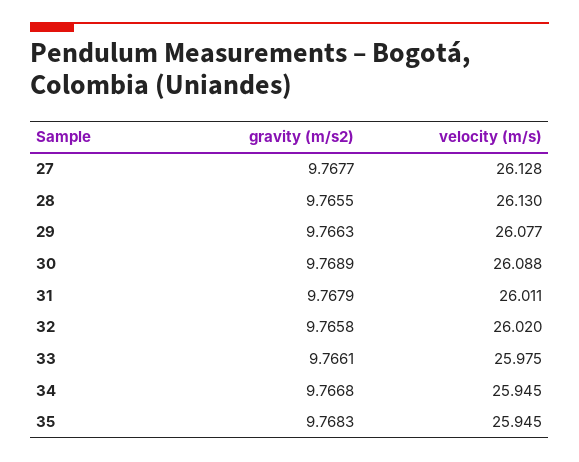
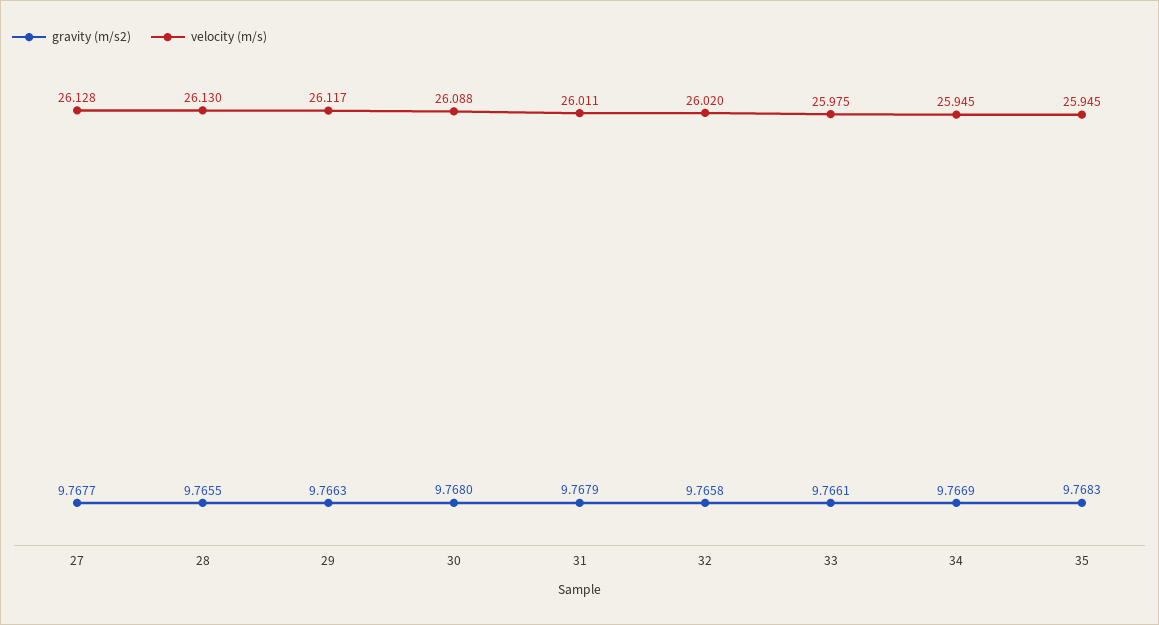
  {
    "gravity (m/s2)": {
      "27": 9.7677,
      "28": 9.7655,
      "29": 9.7663,
-     "30": 9.7689,
+     "30": 9.768,
      "31": 9.7679,
      "32": 9.7658,
      "33": 9.7661,
-     "34": 9.7668,
+     "34": 9.7669,
      "35": 9.7683
    },
    "velocity (m/s)": {
      "27": 26.128,
      "28": 26.13,
-     "29": 26.077,
+     "29": 26.117,
      "30": 26.088,
      "31": 26.011,
      "32": 26.02,
      "33": 25.975,
      "34": 25.945,
      "35": 25.945
    }
  }

